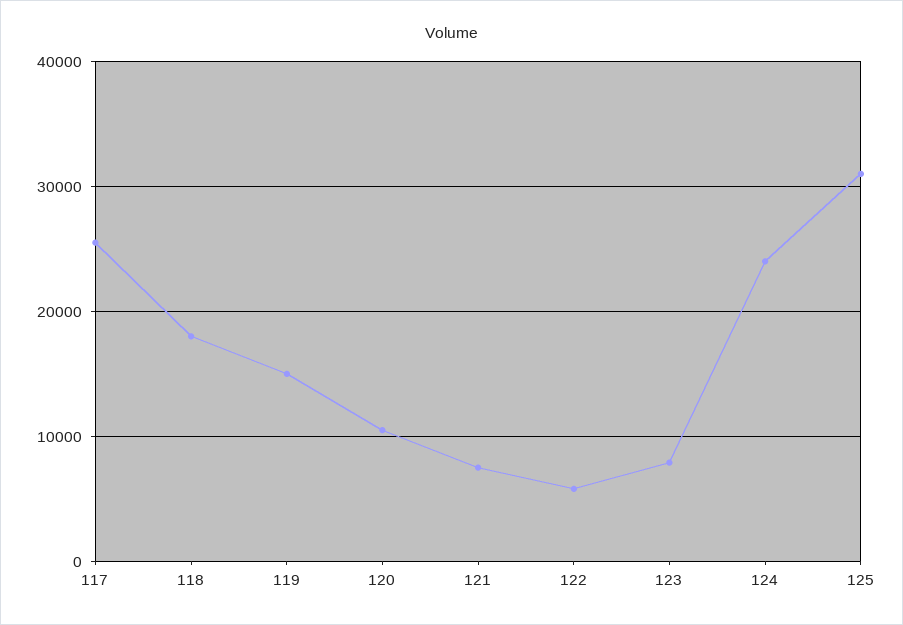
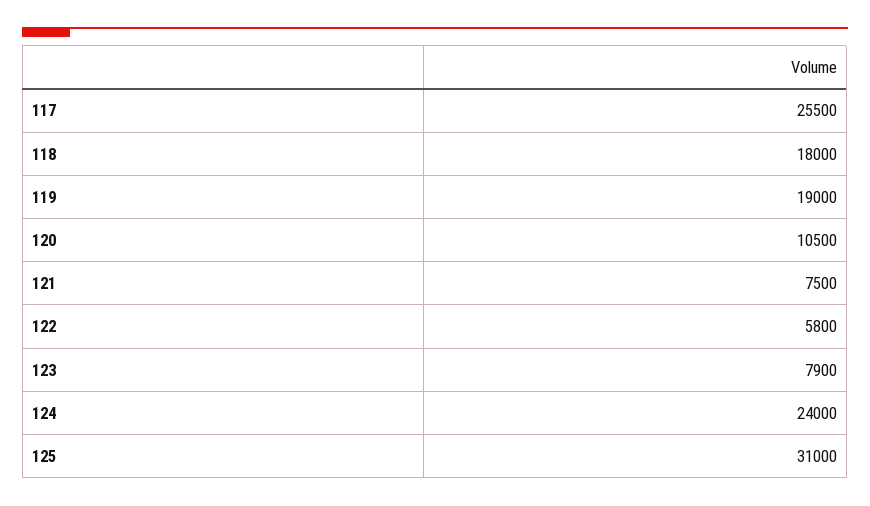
  {
    "117": 25500,
    "118": 18000,
-   "119": 15000,
+   "119": 19000,
    "120": 10500,
    "121": 7500,
    "122": 5800,
    "123": 7900,
    "124": 24000,
    "125": 31000
  }

